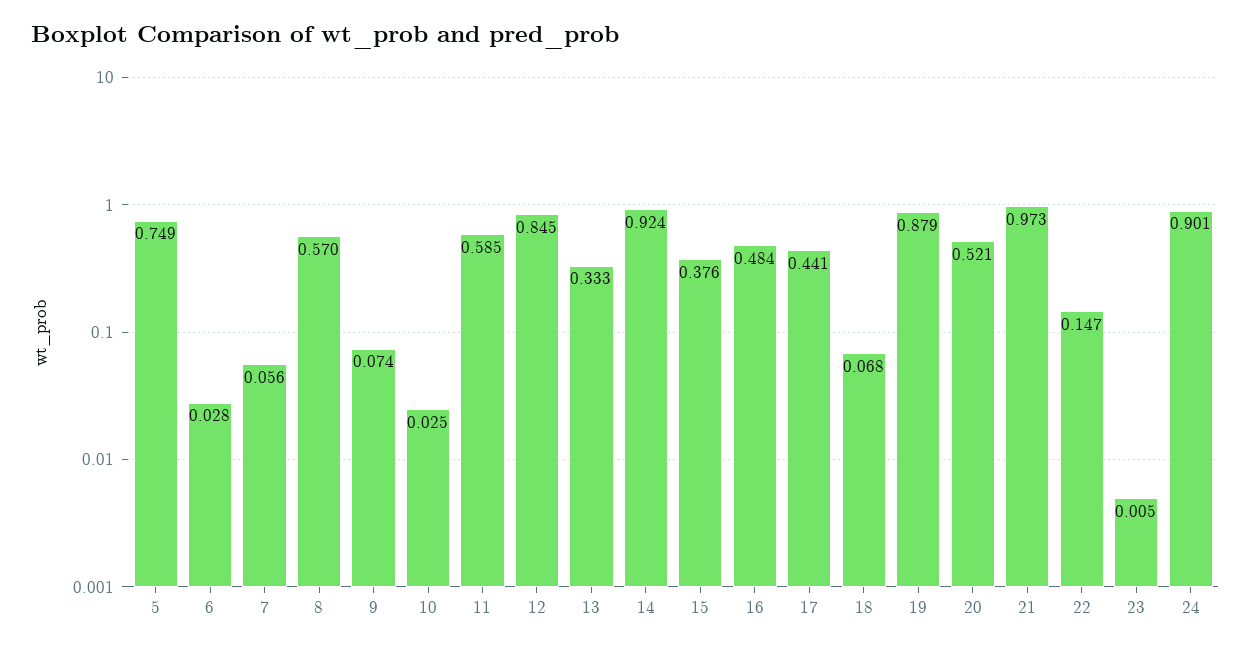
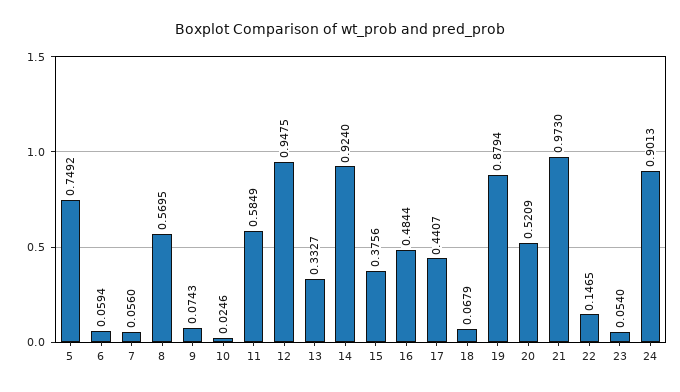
  {
    "5": 0.7492,
-   "6": 0.028,
+   "6": 0.0594,
    "7": 0.056,
    "8": 0.5695,
    "9": 0.0743,
    "10": 0.0246,
    "11": 0.5849,
-   "12": 0.845,
+   "12": 0.9475,
    "13": 0.3327,
    "14": 0.924,
    "15": 0.3756,
    "16": 0.4844,
    "17": 0.4407,
    "18": 0.0679,
    "19": 0.8794,
    "20": 0.5209,
    "21": 0.973,
    "22": 0.1465,
-   "23": 0.005,
+   "23": 0.054,
    "24": 0.9013
  }

